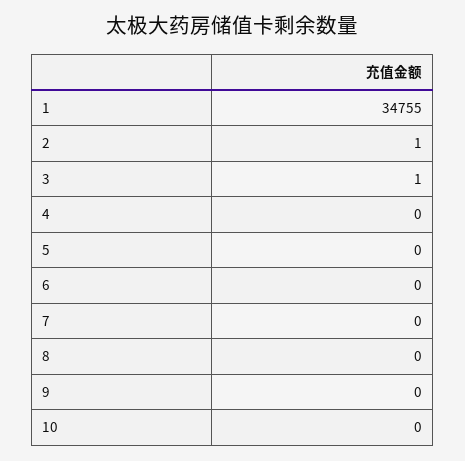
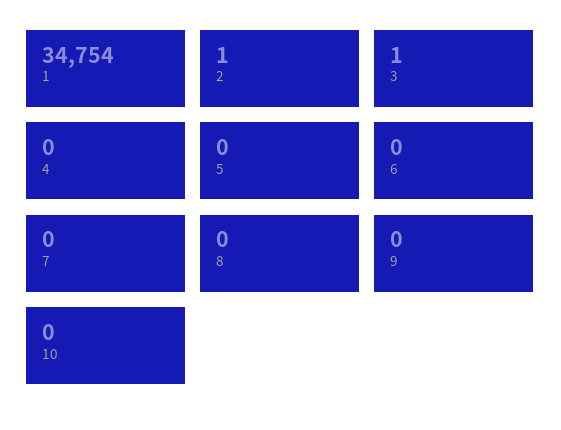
  {
-   "1": 34755,
+   "1": 34754,
    "2": 1,
    "3": 1,
    "4": 0,
    "5": 0,
    "6": 0,
    "7": 0,
    "8": 0,
    "9": 0,
    "10": 0
  }

